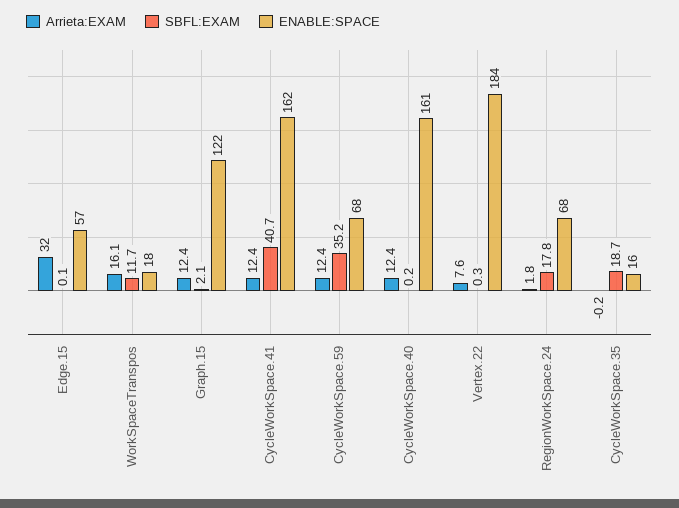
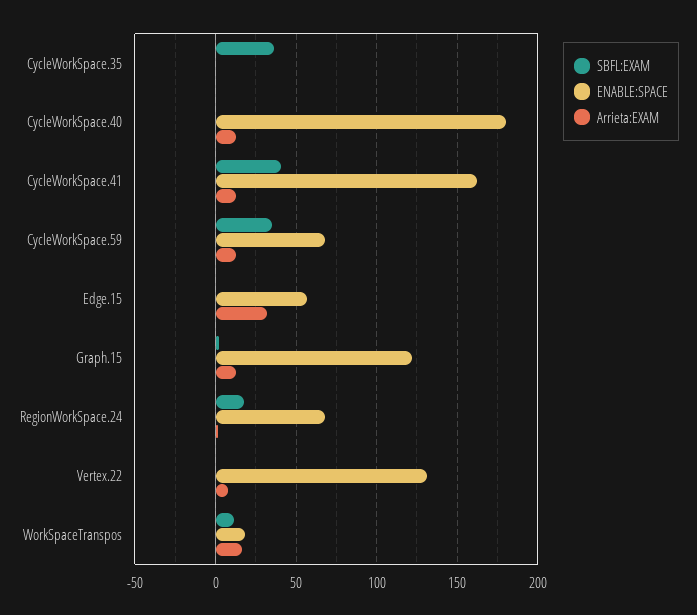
  {
    "Arrieta:EXAM": {
      "Edge.15": 32,
      "WorkSpaceTranspos": 16.1,
      "Graph.15": 12.4,
      "CycleWorkSpace.41": 12.4,
      "CycleWorkSpace.59": 12.4,
      "CycleWorkSpace.40": 12.4,
      "Vertex.22": 7.6,
      "RegionWorkSpace.24": 1.8,
      "CycleWorkSpace.35": -0.2
    },
    "SBFL:EXAM": {
      "Edge.15": 0.1,
      "WorkSpaceTranspos": 11.7,
      "Graph.15": 2.1,
      "CycleWorkSpace.41": 40.7,
      "CycleWorkSpace.59": 35.2,
      "CycleWorkSpace.40": 0.2,
      "Vertex.22": 0.3,
      "RegionWorkSpace.24": 17.8,
-     "CycleWorkSpace.35": 18.7
+     "CycleWorkSpace.35": 35
    },
    "ENABLE:SPACE": {
      "Edge.15": 57,
      "WorkSpaceTranspos": 18,
      "Graph.15": 122,
      "CycleWorkSpace.41": 162,
      "CycleWorkSpace.59": 68,
-     "CycleWorkSpace.40": 161,
+     "CycleWorkSpace.40": 180,
-     "Vertex.22": 184,
+     "Vertex.22": 130,
      "RegionWorkSpace.24": 68,
-     "CycleWorkSpace.35": 16
+     "CycleWorkSpace.35": 0
    }
  }

